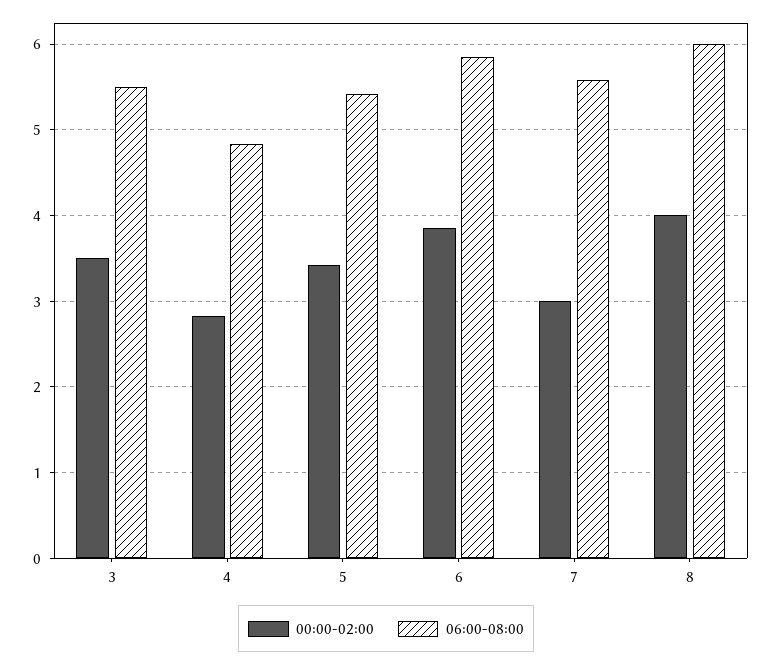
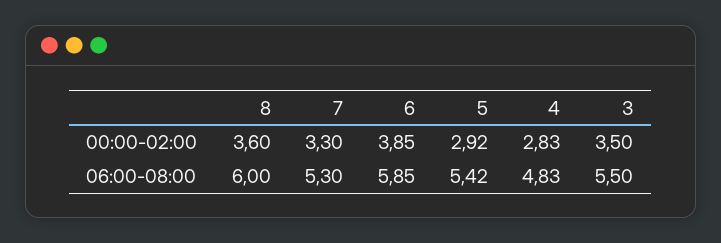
  {
    "00:00-02:00": {
      "3": 3.5,
      "4": 2.83,
-     "5": 3.4,
+     "5": 2.92,
      "6": 3.85,
-     "7": 3,
+     "7": 3.3,
-     "8": 4
+     "8": 3.6
    },
    "06:00-08:00": {
      "3": 5.5,
      "4": 4.83,
      "5": 5.42,
      "6": 5.85,
-     "7": 5.6,
+     "7": 5.3,
      "8": 6
    }
  }

